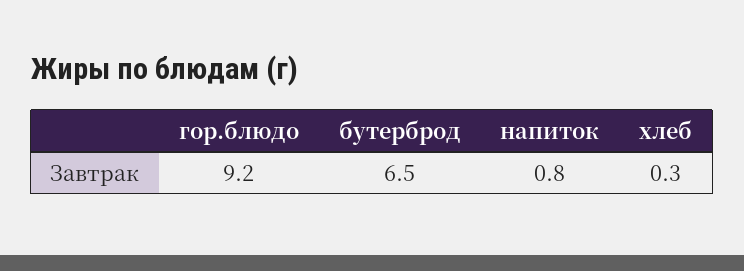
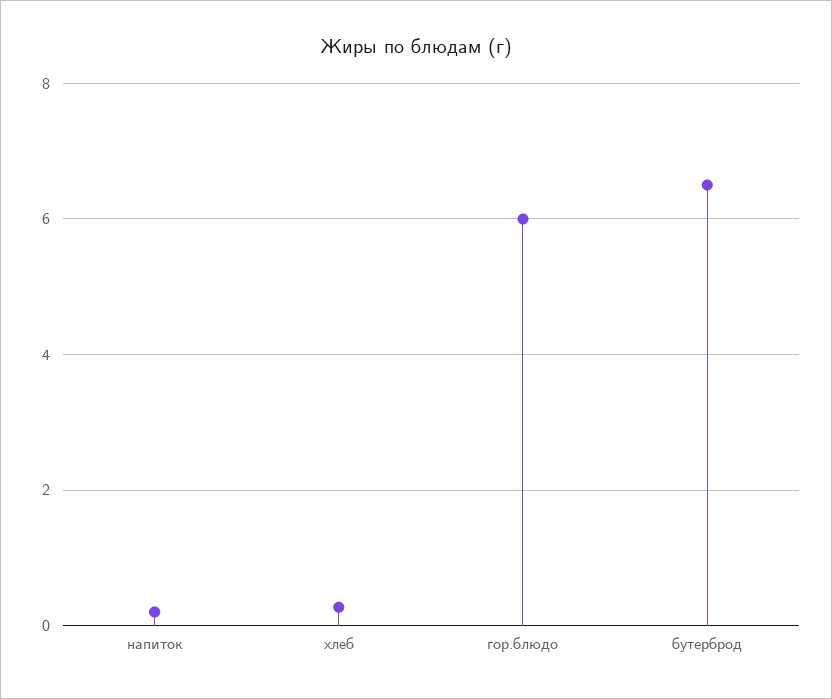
  {
-   "гор.блюдо": 9.2,
+   "гор.блюдо": 6,
    "бутерброд": 6.5,
-   "напиток": 0.8,
+   "напиток": 0.2,
    "хлеб": 0.3
  }

